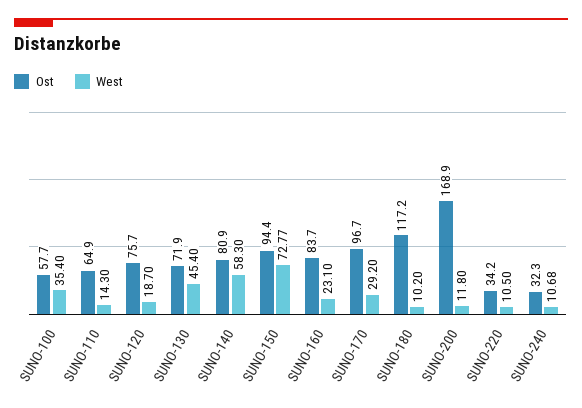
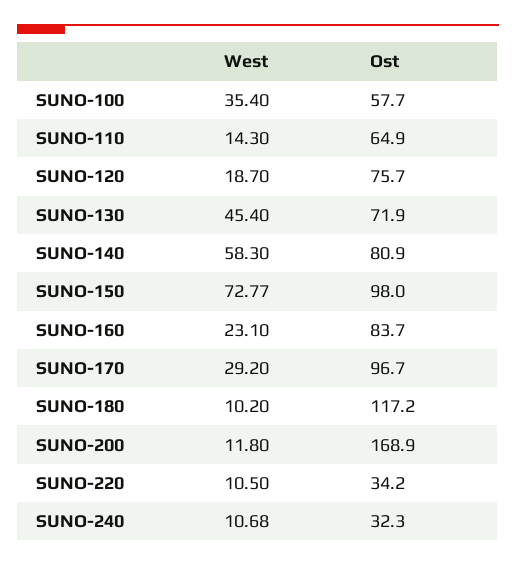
  {
    "Ost": {
      "SUNO-100": 57.7,
      "SUNO-110": 64.9,
      "SUNO-120": 75.7,
      "SUNO-130": 71.9,
      "SUNO-140": 80.9,
-     "SUNO-150": 94.4,
+     "SUNO-150": 98,
      "SUNO-160": 83.7,
      "SUNO-170": 96.7,
      "SUNO-180": 117.2,
      "SUNO-200": 168.9,
      "SUNO-220": 34.2,
      "SUNO-240": 32.3
    },
    "West": {
      "SUNO-100": 35.4,
      "SUNO-110": 14.3,
      "SUNO-120": 18.7,
      "SUNO-130": 45.4,
      "SUNO-140": 58.3,
      "SUNO-150": 72.77,
      "SUNO-160": 23.1,
      "SUNO-170": 29.2,
      "SUNO-180": 10.2,
      "SUNO-200": 11.8,
      "SUNO-220": 10.5,
      "SUNO-240": 10.68
    }
  }

